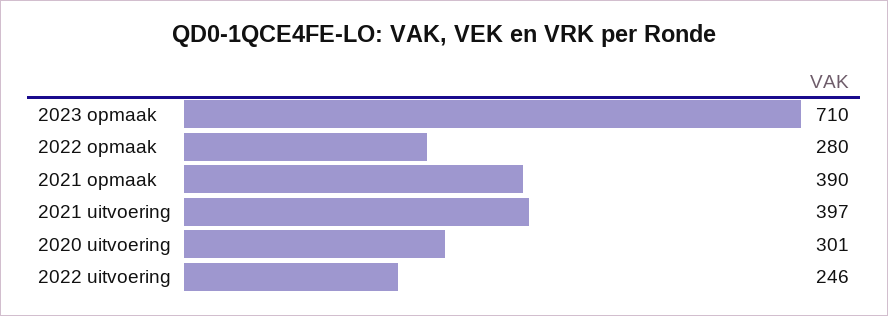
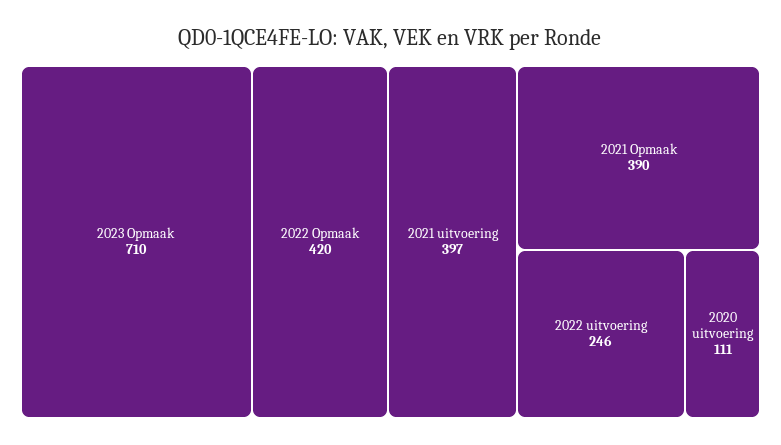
  {
    "2023 opmaak": 710,
-   "2022 opmaak": 280,
+   "2022 opmaak": 420,
    "2021 opmaak": 390,
    "2021 uitvoering": 397,
-   "2020 uitvoering": 301,
+   "2020 uitvoering": 111,
    "2022 uitvoering": 246
  }

